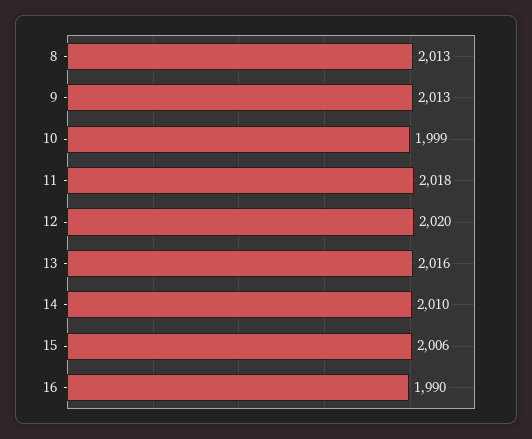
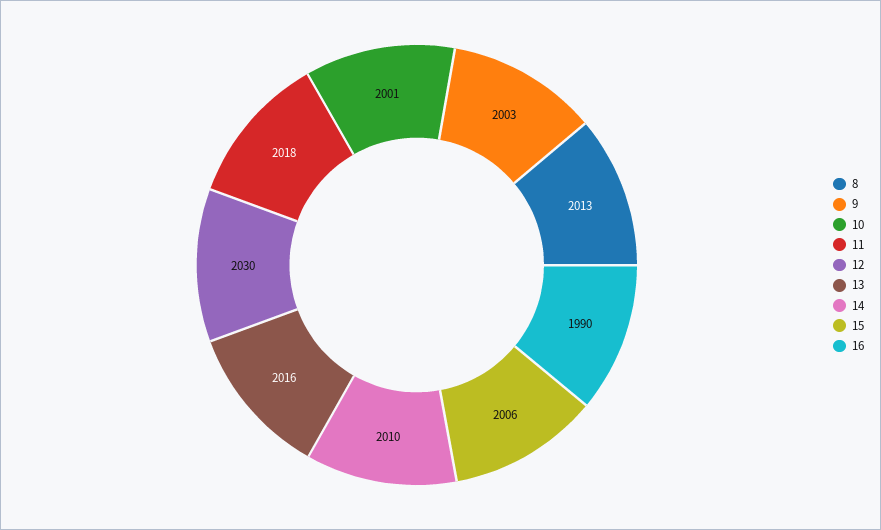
  {
    "8": 2013,
-   "9": 2013,
+   "9": 2003,
-   "10": 1999,
+   "10": 2001,
    "11": 2018,
-   "12": 2020,
+   "12": 2030,
    "13": 2016,
    "14": 2010,
    "15": 2006,
    "16": 1990
  }

